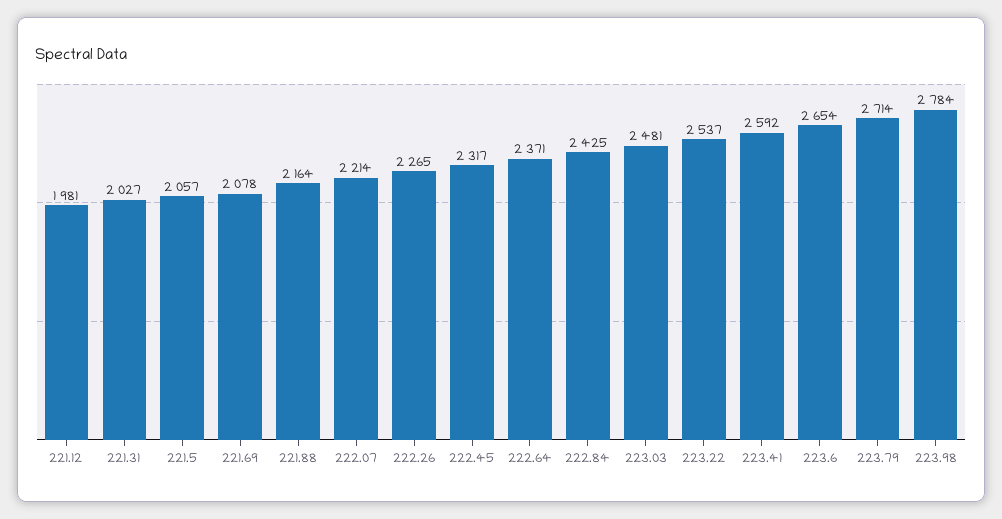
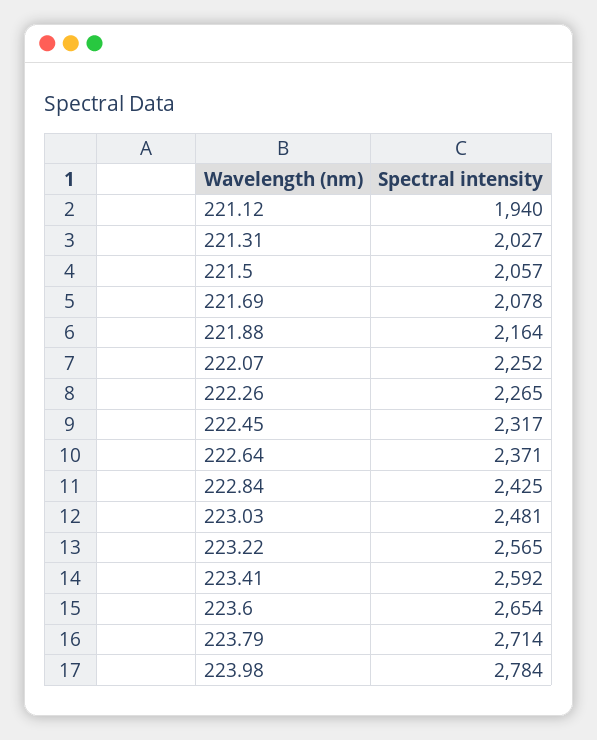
  {
-   "221.12": 1981,
+   "221.12": 1940,
    "221.31": 2027,
    "221.5": 2057,
    "221.69": 2078,
    "221.88": 2164,
-   "222.07": 2214,
+   "222.07": 2252,
    "222.26": 2265,
    "222.45": 2317,
    "222.64": 2371,
    "222.84": 2425,
    "223.03": 2481,
-   "223.22": 2537,
+   "223.22": 2565,
    "223.41": 2592,
    "223.6": 2654,
    "223.79": 2714,
    "223.98": 2784
  }

